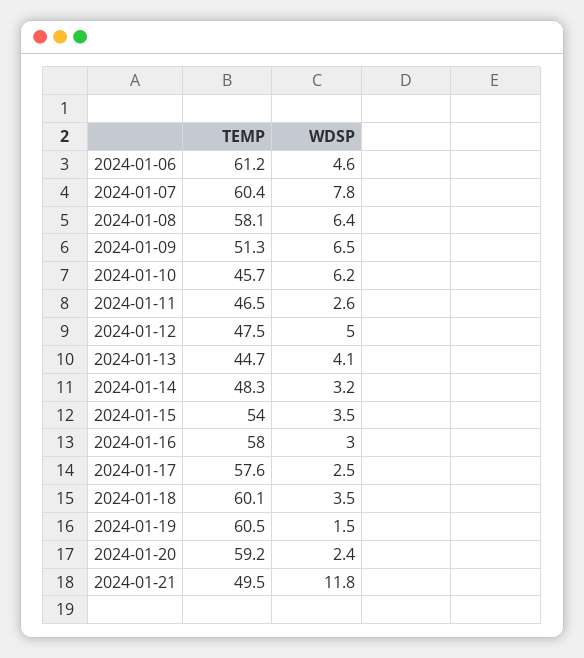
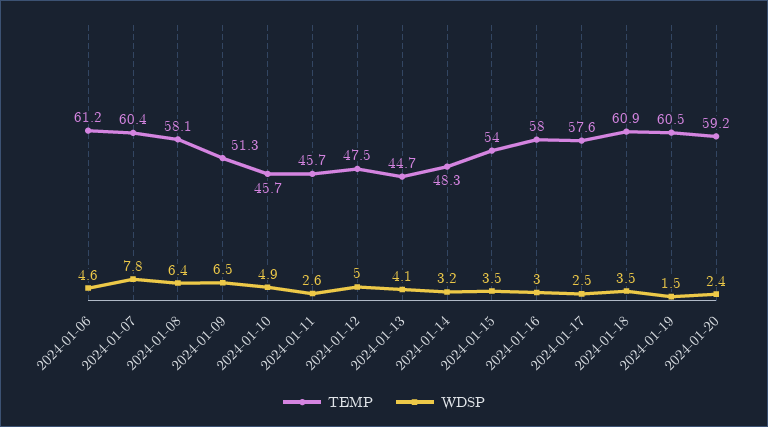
  {
    "TEMP": {
      "2024-01-06": 61.2,
      "2024-01-07": 60.4,
      "2024-01-08": 58.1,
      "2024-01-09": 51.3,
      "2024-01-10": 45.7,
-     "2024-01-11": 46.5,
+     "2024-01-11": 45.7,
      "2024-01-12": 47.5,
      "2024-01-13": 44.7,
      "2024-01-14": 48.3,
      "2024-01-15": 54,
      "2024-01-16": 58,
      "2024-01-17": 57.6,
-     "2024-01-18": 60.1,
+     "2024-01-18": 60.9,
      "2024-01-19": 60.5,
-     "2024-01-20": 59.2,
+     "2024-01-20": 59.2
-     "2024-01-21": 49.5
    },
    "WDSP": {
      "2024-01-06": 4.6,
      "2024-01-07": 7.8,
      "2024-01-08": 6.4,
      "2024-01-09": 6.5,
-     "2024-01-10": 6.2,
+     "2024-01-10": 4.9,
      "2024-01-11": 2.6,
      "2024-01-12": 5,
      "2024-01-13": 4.1,
      "2024-01-14": 3.2,
      "2024-01-15": 3.5,
      "2024-01-16": 3,
      "2024-01-17": 2.5,
      "2024-01-18": 3.5,
      "2024-01-19": 1.5,
-     "2024-01-20": 2.4,
+     "2024-01-20": 2.4
-     "2024-01-21": 11.8
    }
  }

